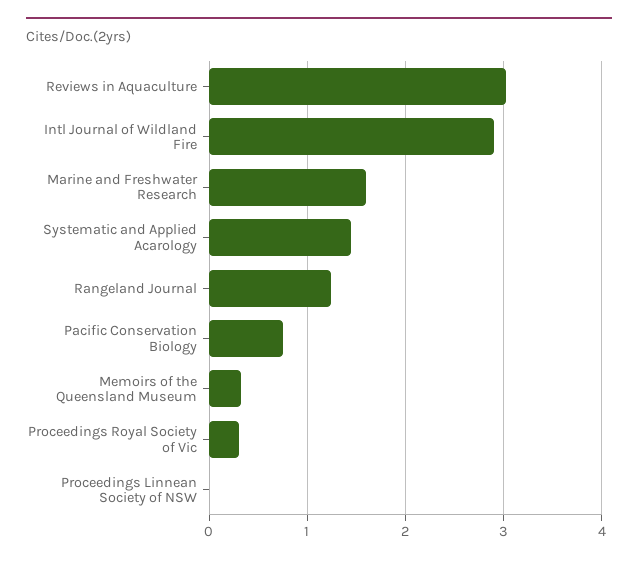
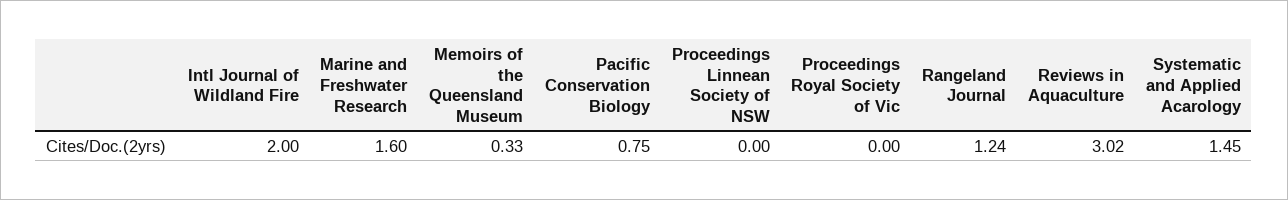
  {
    "Reviews in Aquaculture": 3.02,
-   "Intl Journal of Wildland Fire": 2.9,
+   "Intl Journal of Wildland Fire": 2,
    "Marine and Freshwater Research": 1.6,
    "Systematic and Applied Acarology": 1.45,
    "Rangeland Journal": 1.24,
    "Pacific Conservation Biology": 0.75,
    "Memoirs of the Queensland Museum": 0.33,
-   "Proceedings Royal Society of Vic": 0.3,
+   "Proceedings Royal Society of Vic": 0,
    "Proceedings Linnean Society of NSW": 0
  }

